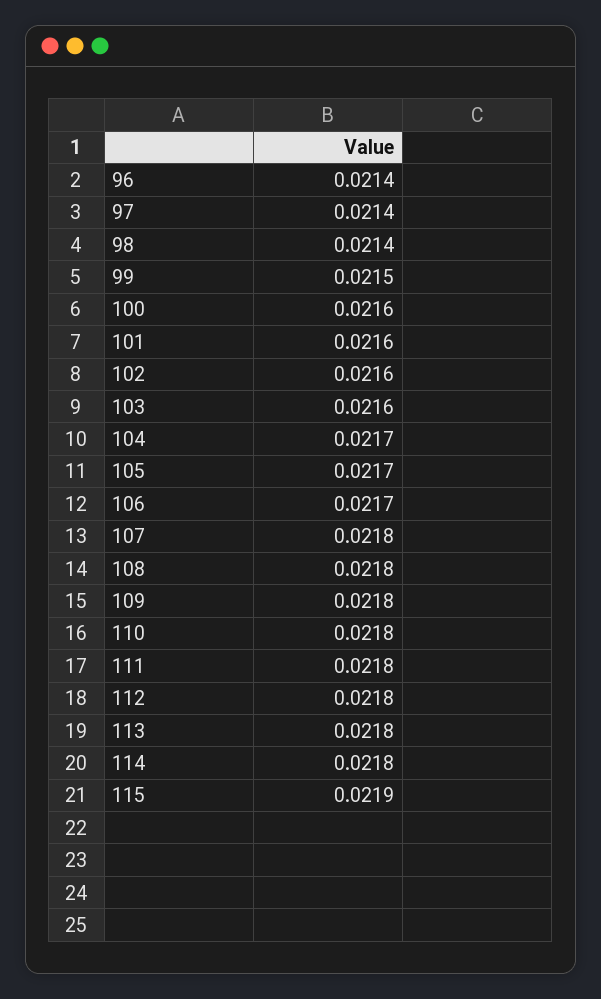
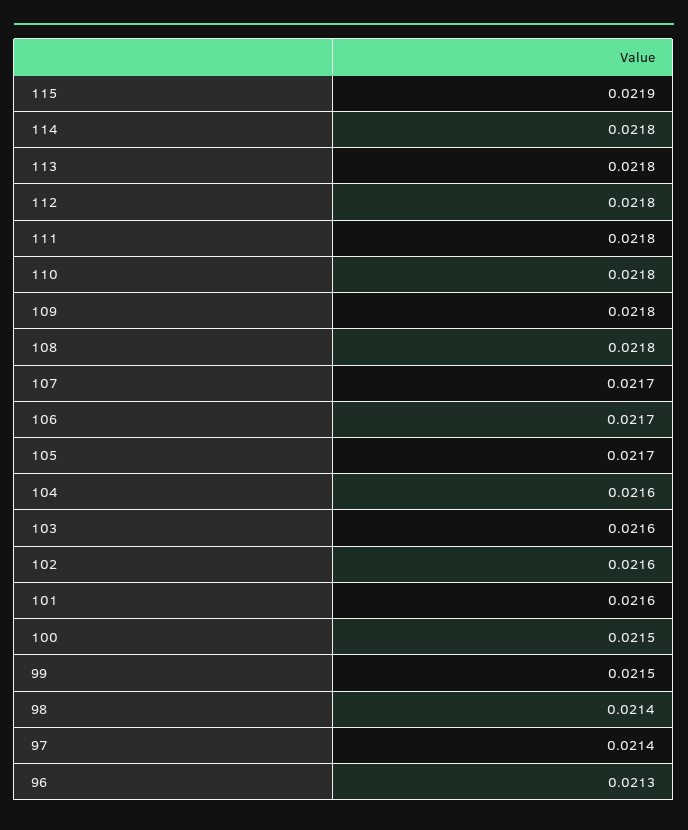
  {
-   "96": 0.0214,
+   "96": 0.0213,
    "97": 0.0214,
    "98": 0.0214,
    "99": 0.0215,
-   "100": 0.0216,
+   "100": 0.0215,
    "101": 0.0216,
    "102": 0.0216,
    "103": 0.0216,
-   "104": 0.0217,
+   "104": 0.0216,
    "105": 0.0217,
    "106": 0.0217,
-   "107": 0.0218,
+   "107": 0.0217,
    "108": 0.0218,
    "109": 0.0218,
    "110": 0.0218,
    "111": 0.0218,
    "112": 0.0218,
    "113": 0.0218,
    "114": 0.0218,
    "115": 0.0219
  }

